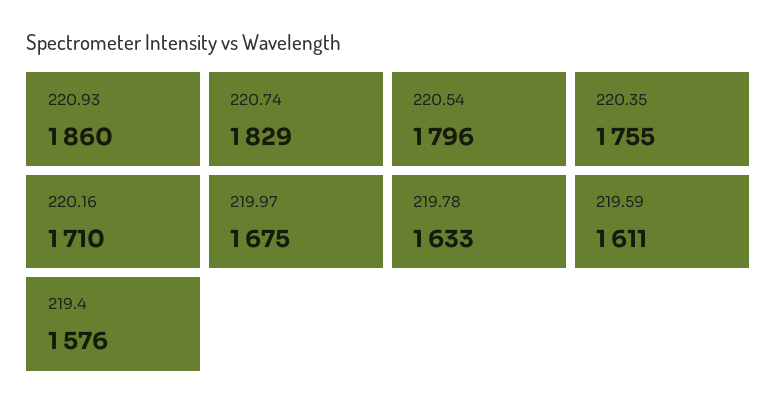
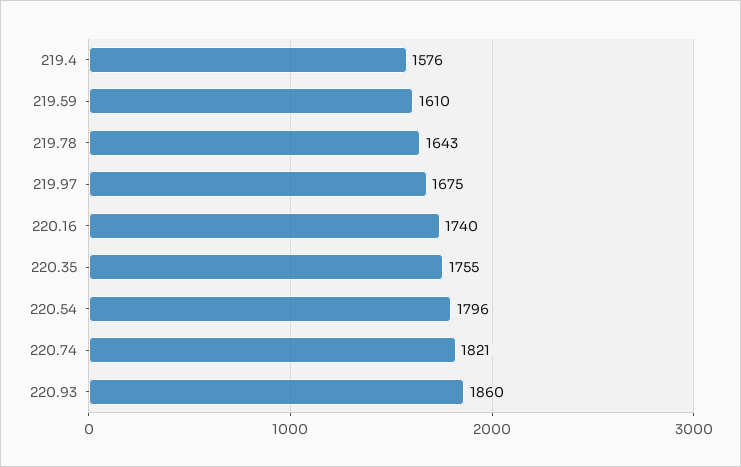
  {
    "220.93": 1860,
-   "220.74": 1829,
+   "220.74": 1821,
    "220.54": 1796,
    "220.35": 1755,
-   "220.16": 1710,
+   "220.16": 1740,
    "219.97": 1675,
-   "219.78": 1633,
+   "219.78": 1643,
-   "219.59": 1611,
+   "219.59": 1610,
    "219.4": 1576
  }

